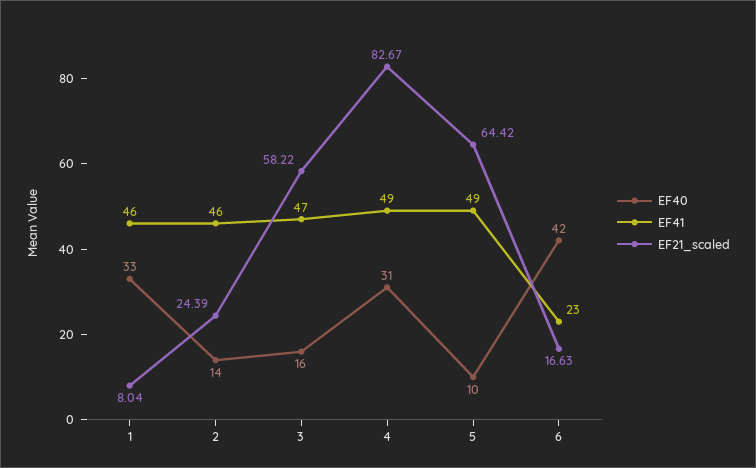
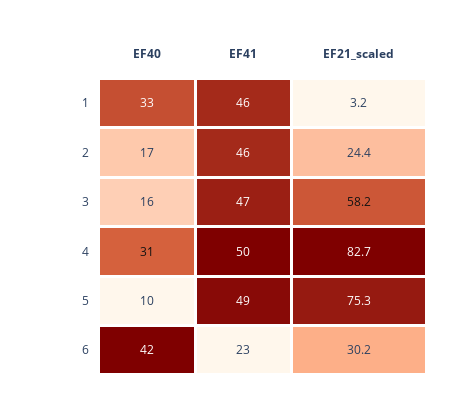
  {
    "EF40": {
      "1": 33,
-     "2": 14,
+     "2": 17,
      "3": 16,
      "4": 31,
      "5": 10,
      "6": 42
    },
    "EF41": {
      "1": 46,
      "2": 46,
      "3": 47,
-     "4": 49,
+     "4": 50,
      "5": 49,
      "6": 23
    },
    "EF21_scaled": {
-     "1": 8.04,
+     "1": 3.2,
      "2": 24.39,
      "3": 58.22,
      "4": 82.67,
-     "5": 64.42,
+     "5": 75.3,
-     "6": 16.63
+     "6": 30.2
    }
  }

